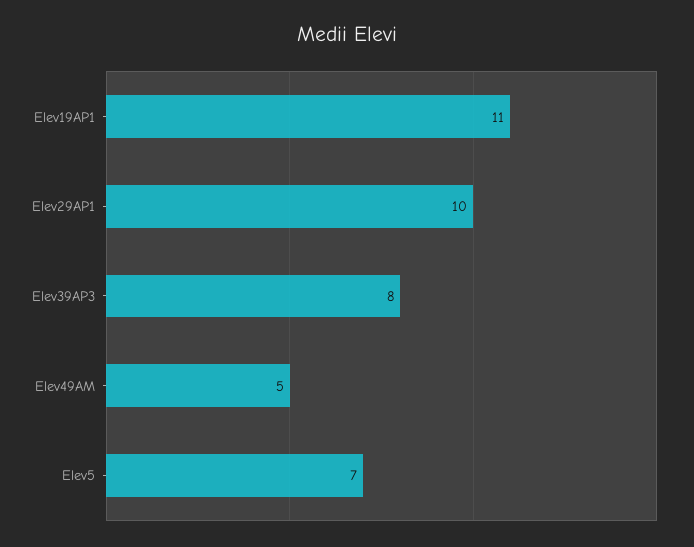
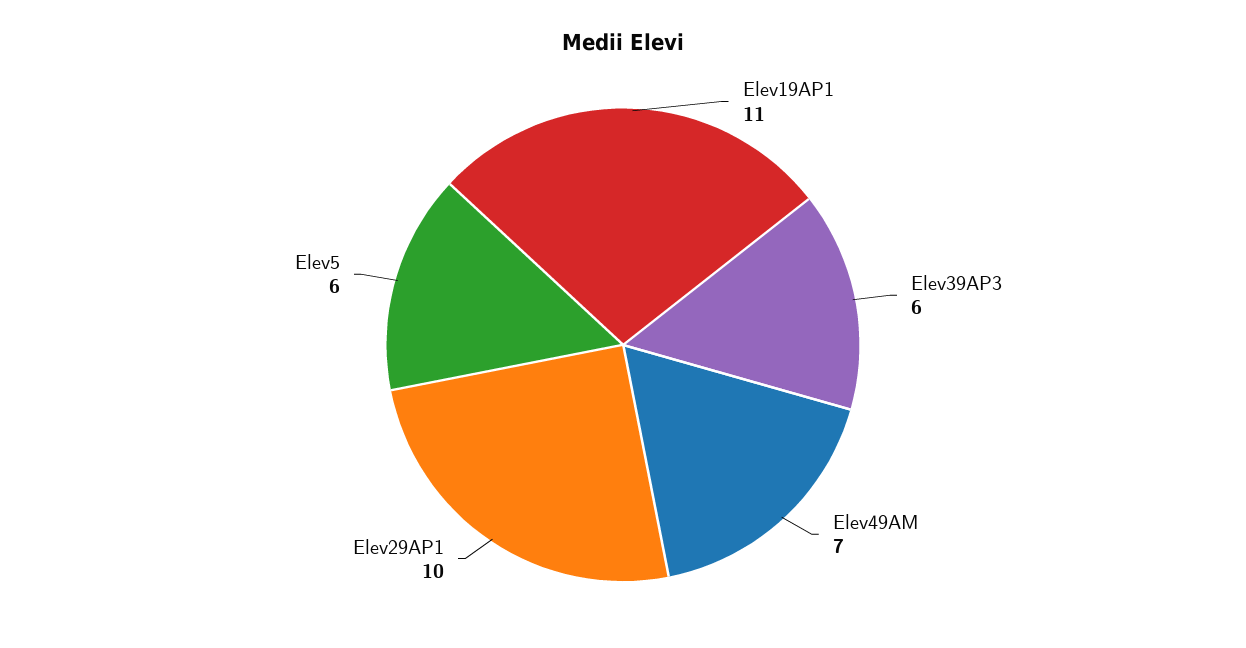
  {
    "Elev19AP1": 11,
    "Elev29AP1": 10,
-   "Elev39AP3": 8,
+   "Elev39AP3": 6,
-   "Elev49AM": 5,
+   "Elev49AM": 7,
-   "Elev5": 7
+   "Elev5": 6
  }

